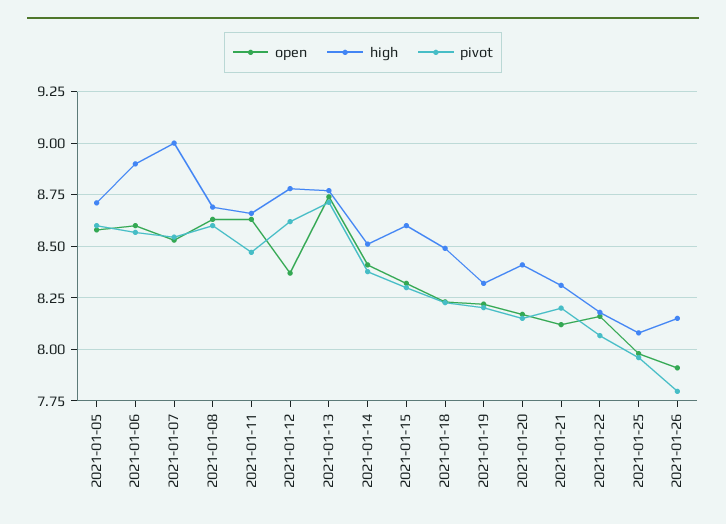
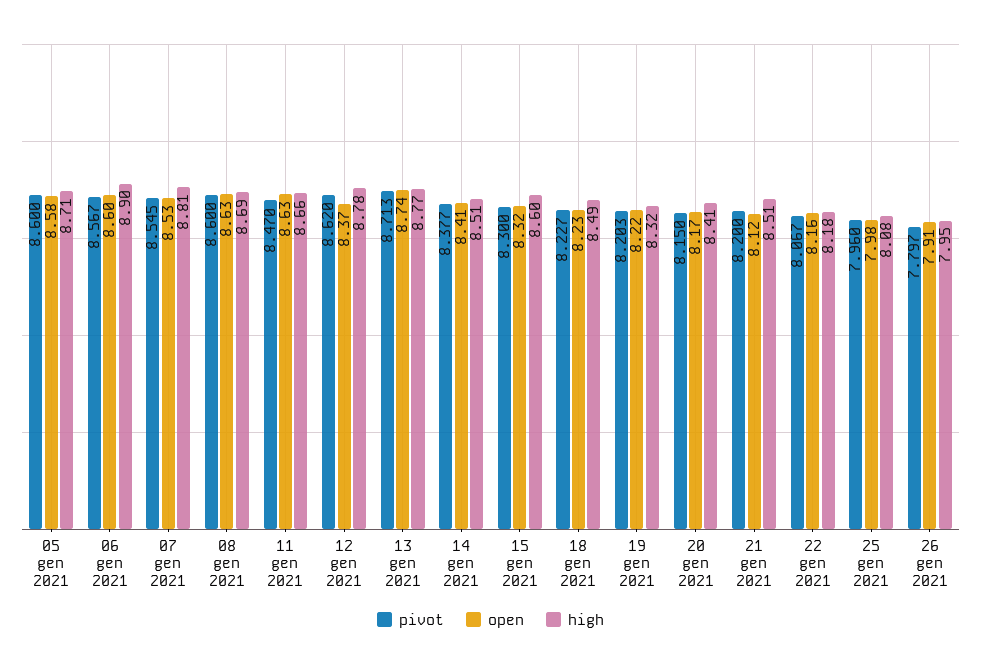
  {
    "open": {
      "2021-01-05": 8.58,
      "2021-01-06": 8.6,
      "2021-01-07": 8.53,
      "2021-01-08": 8.63,
      "2021-01-11": 8.63,
      "2021-01-12": 8.37,
      "2021-01-13": 8.74,
      "2021-01-14": 8.41,
      "2021-01-15": 8.32,
      "2021-01-18": 8.23,
      "2021-01-19": 8.22,
      "2021-01-20": 8.17,
      "2021-01-21": 8.12,
      "2021-01-22": 8.16,
      "2021-01-25": 7.98,
      "2021-01-26": 7.91
    },
    "high": {
      "2021-01-05": 8.71,
      "2021-01-06": 8.9,
-     "2021-01-07": 9,
+     "2021-01-07": 8.81,
      "2021-01-08": 8.69,
      "2021-01-11": 8.66,
      "2021-01-12": 8.78,
      "2021-01-13": 8.77,
      "2021-01-14": 8.51,
      "2021-01-15": 8.6,
      "2021-01-18": 8.49,
      "2021-01-19": 8.32,
      "2021-01-20": 8.41,
-     "2021-01-21": 8.3,
+     "2021-01-21": 8.51,
      "2021-01-22": 8.18,
      "2021-01-25": 8.08,
-     "2021-01-26": 8.15
+     "2021-01-26": 7.95
    },
    "pivot": {
      "2021-01-05": 8.6,
      "2021-01-06": 8.567,
      "2021-01-07": 8.545,
      "2021-01-08": 8.6,
      "2021-01-11": 8.47,
      "2021-01-12": 8.62,
      "2021-01-13": 8.713,
      "2021-01-14": 8.377,
      "2021-01-15": 8.3,
      "2021-01-18": 8.227,
      "2021-01-19": 8.203,
      "2021-01-20": 8.15,
      "2021-01-21": 8.2,
      "2021-01-22": 8.067,
      "2021-01-25": 7.96,
      "2021-01-26": 7.797
    }
  }

